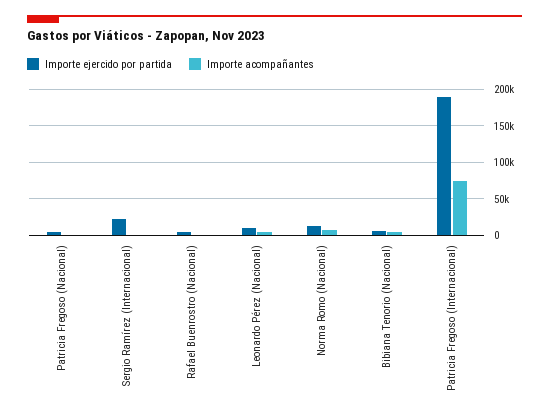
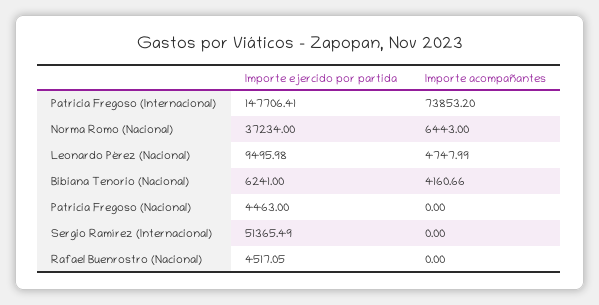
  {
    "Importe ejercido por partida": {
      "Patricia Fregoso (Nacional)": 4463,
-     "Sergio Ramírez (Internacional)": 20000,
+     "Sergio Ramírez (Internacional)": 51365.49,
      "Rafael Buenrostro (Nacional)": 4517.05,
      "Leonardo Pérez (Nacional)": 9495.98,
-     "Norma Romo (Nacional)": 10000,
+     "Norma Romo (Nacional)": 37234,
      "Bibiana Tenorio (Nacional)": 6241,
-     "Patricia Fregoso (Internacional)": 190000
+     "Patricia Fregoso (Internacional)": 147706.41
    },
    "Importe acompañantes": {
      "Patricia Fregoso (Nacional)": 0,
      "Sergio Ramírez (Internacional)": 0,
      "Rafael Buenrostro (Nacional)": 0,
      "Leonardo Pérez (Nacional)": 4747.99,
      "Norma Romo (Nacional)": 6443,
      "Bibiana Tenorio (Nacional)": 4160.66,
      "Patricia Fregoso (Internacional)": 73853.2
    }
  }

